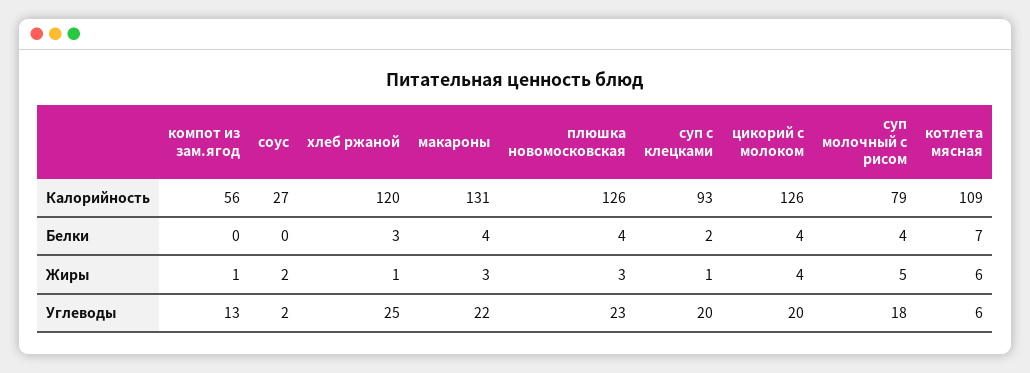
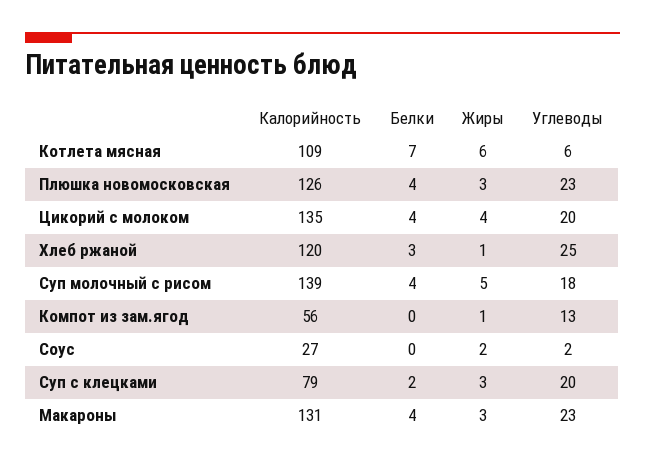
  {
    "компот из зам.ягод": {
      "Калорийность": 56,
      "Белки": 0,
      "Жиры": 1,
      "Углеводы": 13
    },
    "соус": {
      "Калорийность": 27,
      "Белки": 0,
      "Жиры": 2,
      "Углеводы": 2
    },
    "хлеб ржаной": {
      "Калорийность": 120,
      "Белки": 3,
      "Жиры": 1,
      "Углеводы": 25
    },
    "макароны": {
      "Калорийность": 131,
      "Белки": 4,
      "Жиры": 3,
-     "Углеводы": 22
+     "Углеводы": 23
    },
    "плюшка новомосковская": {
      "Калорийность": 126,
      "Белки": 4,
      "Жиры": 3,
      "Углеводы": 23
    },
    "суп с клецками": {
-     "Калорийность": 93,
+     "Калорийность": 79,
      "Белки": 2,
-     "Жиры": 1,
+     "Жиры": 3,
      "Углеводы": 20
    },
    "цикорий с молоком": {
-     "Калорийность": 126,
+     "Калорийность": 135,
      "Белки": 4,
      "Жиры": 4,
      "Углеводы": 20
    },
    "суп молочный с рисом": {
-     "Калорийность": 79,
+     "Калорийность": 139,
      "Белки": 4,
      "Жиры": 5,
      "Углеводы": 18
    },
    "котлета мясная": {
      "Калорийность": 109,
      "Белки": 7,
      "Жиры": 6,
      "Углеводы": 6
    }
  }

